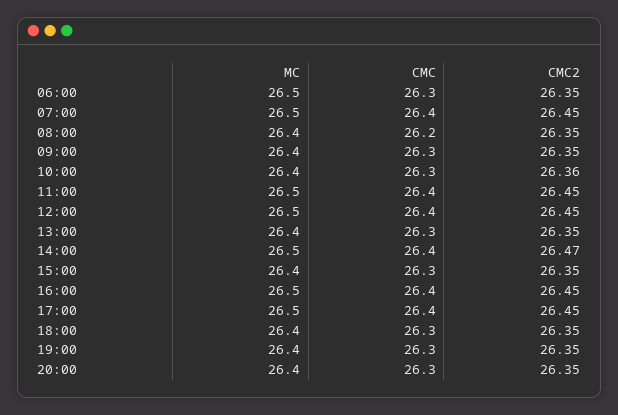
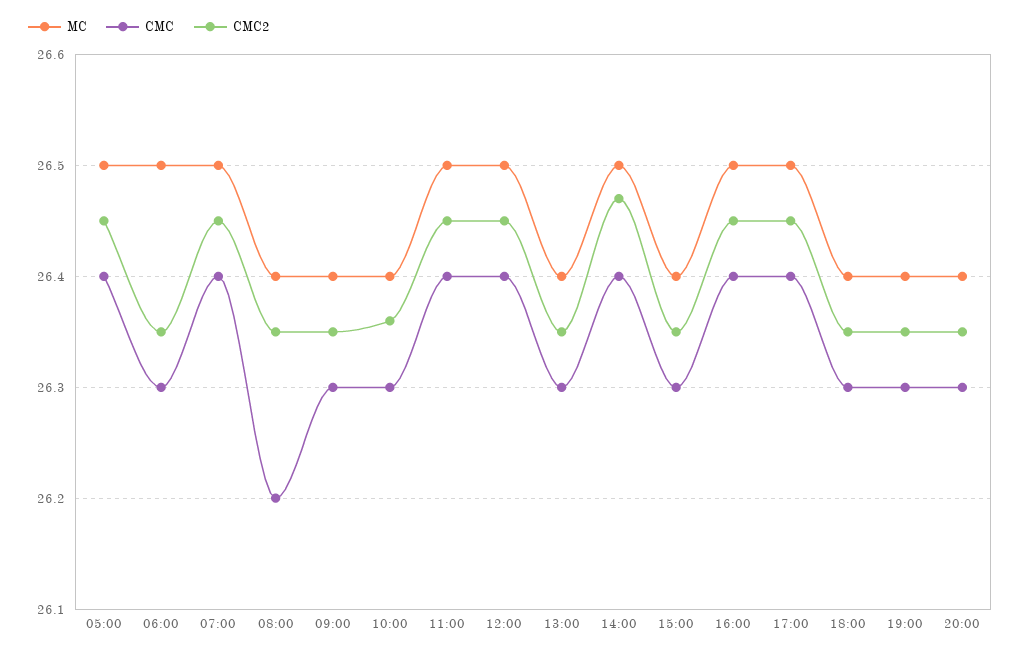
  {
    "MC": {
      "06:00": 26.5,
      "07:00": 26.5,
      "08:00": 26.4,
      "09:00": 26.4,
      "10:00": 26.4,
      "11:00": 26.5,
      "12:00": 26.5,
      "13:00": 26.4,
      "14:00": 26.5,
      "15:00": 26.4,
      "16:00": 26.5,
      "17:00": 26.5,
      "18:00": 26.4,
      "19:00": 26.4,
-     "20:00": 26.4
+     "20:00": 26.4,
+     "05:00": 26.5
    },
    "CMC": {
      "06:00": 26.3,
      "07:00": 26.4,
      "08:00": 26.2,
      "09:00": 26.3,
      "10:00": 26.3,
      "11:00": 26.4,
      "12:00": 26.4,
      "13:00": 26.3,
      "14:00": 26.4,
      "15:00": 26.3,
      "16:00": 26.4,
      "17:00": 26.4,
      "18:00": 26.3,
      "19:00": 26.3,
-     "20:00": 26.3
+     "20:00": 26.3,
+     "05:00": 26.4
    },
    "CМC2": {
      "06:00": 26.35,
      "07:00": 26.45,
      "08:00": 26.35,
      "09:00": 26.35,
      "10:00": 26.36,
      "11:00": 26.45,
      "12:00": 26.45,
      "13:00": 26.35,
      "14:00": 26.47,
      "15:00": 26.35,
      "16:00": 26.45,
      "17:00": 26.45,
      "18:00": 26.35,
      "19:00": 26.35,
-     "20:00": 26.35
+     "20:00": 26.35,
+     "05:00": 26.45
    }
  }

